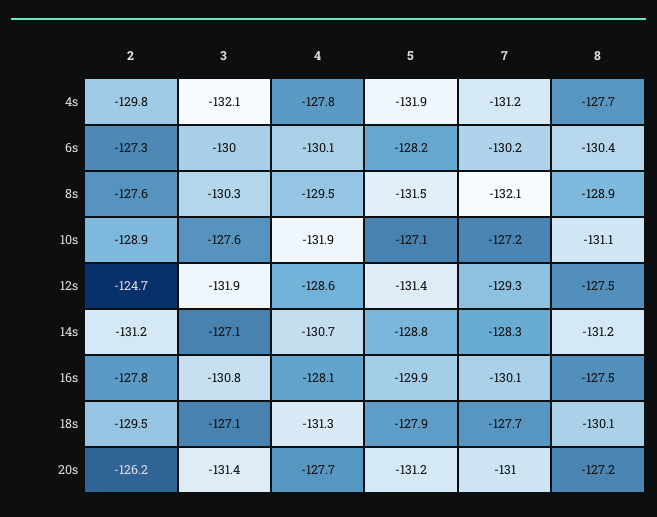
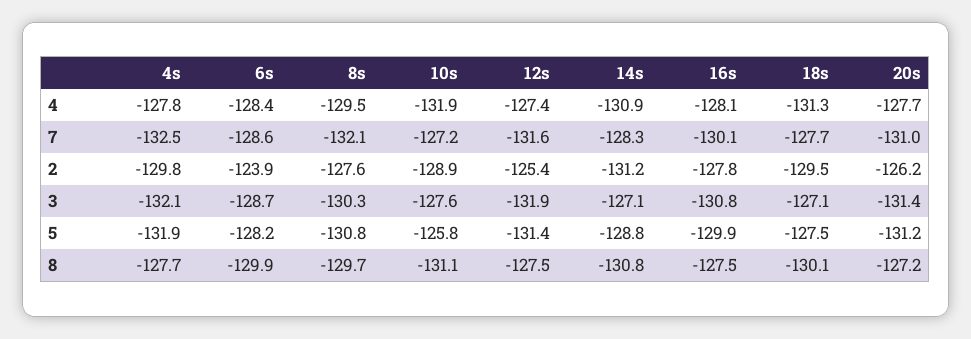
  {
    "2": {
      "4s": -129.8,
-     "6s": -127.3,
+     "6s": -123.9,
      "8s": -127.6,
      "10s": -128.9,
-     "12s": -124.7,
+     "12s": -125.4,
      "14s": -131.2,
      "16s": -127.8,
      "18s": -129.5,
      "20s": -126.2
    },
    "3": {
      "4s": -132.1,
-     "6s": -130,
+     "6s": -128.7,
      "8s": -130.3,
      "10s": -127.6,
      "12s": -131.9,
      "14s": -127.1,
      "16s": -130.8,
      "18s": -127.1,
      "20s": -131.4
    },
    "4": {
      "4s": -127.8,
-     "6s": -130.1,
+     "6s": -128.4,
      "8s": -129.5,
      "10s": -131.9,
-     "12s": -128.6,
+     "12s": -127.4,
-     "14s": -130.7,
+     "14s": -130.9,
      "16s": -128.1,
      "18s": -131.3,
      "20s": -127.7
    },
    "5": {
      "4s": -131.9,
      "6s": -128.2,
-     "8s": -131.5,
+     "8s": -130.8,
-     "10s": -127.1,
+     "10s": -125.8,
      "12s": -131.4,
      "14s": -128.8,
      "16s": -129.9,
-     "18s": -127.9,
+     "18s": -127.5,
      "20s": -131.2
    },
    "7": {
-     "4s": -131.2,
+     "4s": -132.5,
-     "6s": -130.2,
+     "6s": -128.6,
      "8s": -132.1,
      "10s": -127.2,
-     "12s": -129.3,
+     "12s": -131.6,
      "14s": -128.3,
      "16s": -130.1,
      "18s": -127.7,
      "20s": -131
    },
    "8": {
      "4s": -127.7,
-     "6s": -130.4,
+     "6s": -129.9,
-     "8s": -128.9,
+     "8s": -129.7,
      "10s": -131.1,
      "12s": -127.5,
-     "14s": -131.2,
+     "14s": -130.8,
      "16s": -127.5,
      "18s": -130.1,
      "20s": -127.2
    }
  }

